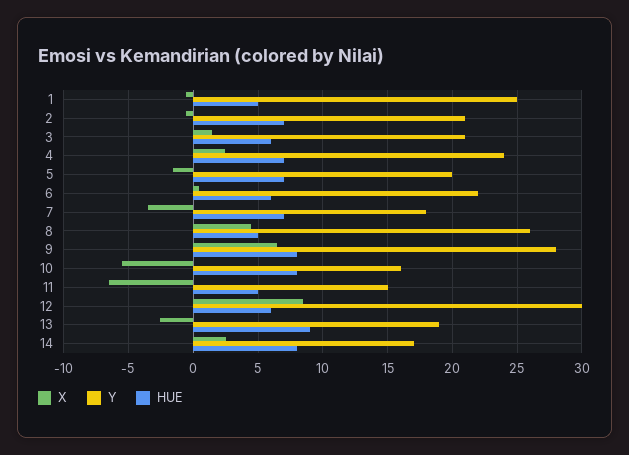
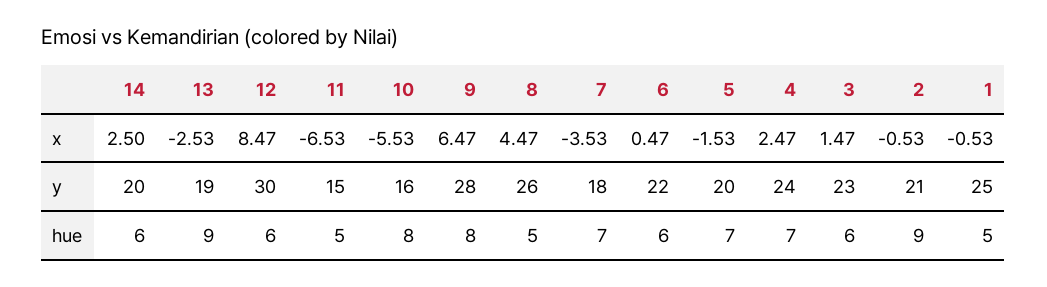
  {
    "X": {
      "1": -0.53,
      "2": -0.53,
      "3": 1.47,
      "4": 2.47,
      "5": -1.53,
      "6": 0.47,
      "7": -3.53,
      "8": 4.47,
      "9": 6.47,
      "10": -5.53,
      "11": -6.53,
      "12": 8.47,
      "13": -2.53,
      "14": 2.5
    },
    "Y": {
      "1": 25,
      "2": 21,
-     "3": 21,
+     "3": 23,
      "4": 24,
      "5": 20,
      "6": 22,
      "7": 18,
      "8": 26,
      "9": 28,
      "10": 16,
      "11": 15,
      "12": 30,
      "13": 19,
-     "14": 17
+     "14": 20
    },
    "HUE": {
      "1": 5,
-     "2": 7,
+     "2": 9,
      "3": 6,
      "4": 7,
      "5": 7,
      "6": 6,
      "7": 7,
      "8": 5,
      "9": 8,
      "10": 8,
      "11": 5,
      "12": 6,
      "13": 9,
-     "14": 8
+     "14": 6
    }
  }

